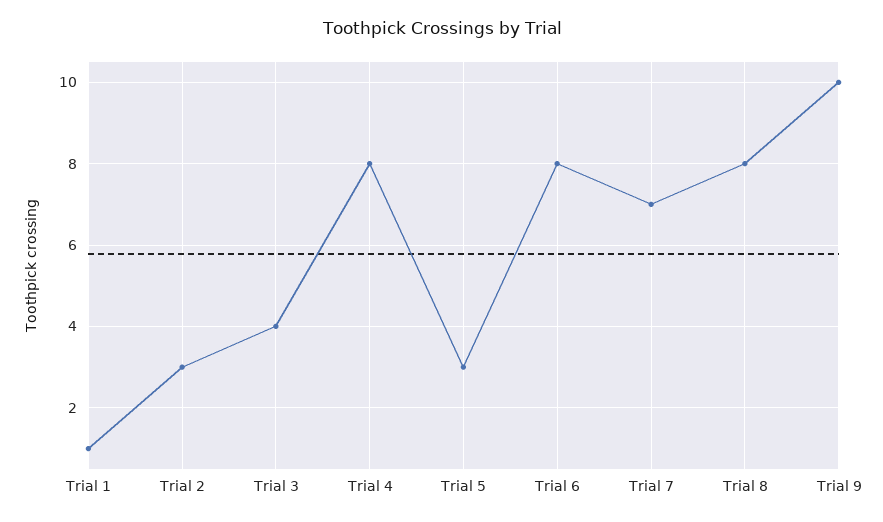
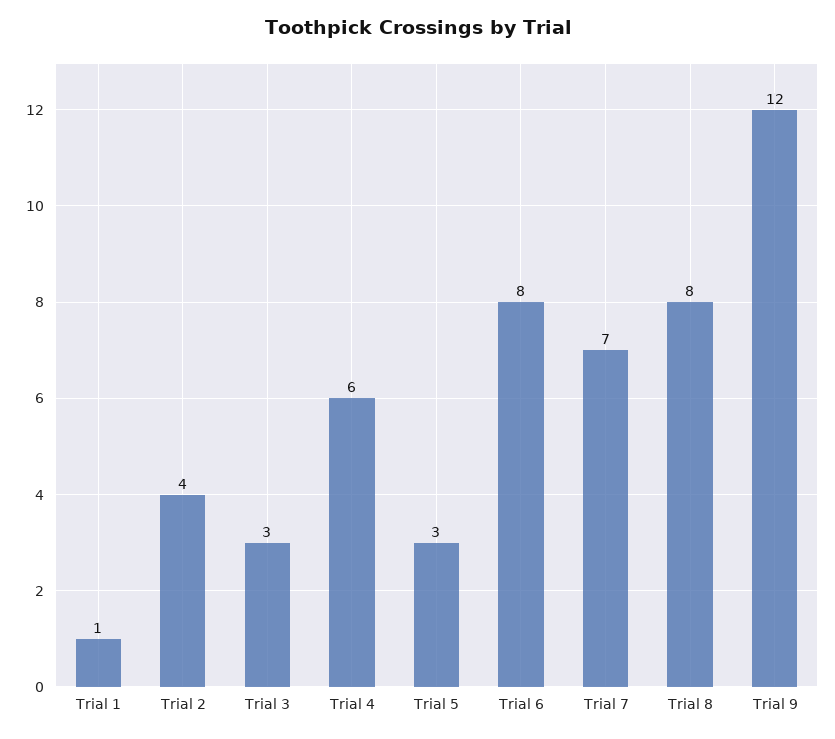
  {
    "Trial 1": 1,
-   "Trial 2": 3,
+   "Trial 2": 4,
-   "Trial 3": 4,
+   "Trial 3": 3,
-   "Trial 4": 8,
+   "Trial 4": 6,
    "Trial 5": 3,
    "Trial 6": 8,
    "Trial 7": 7,
    "Trial 8": 8,
-   "Trial 9": 10
+   "Trial 9": 12
  }

